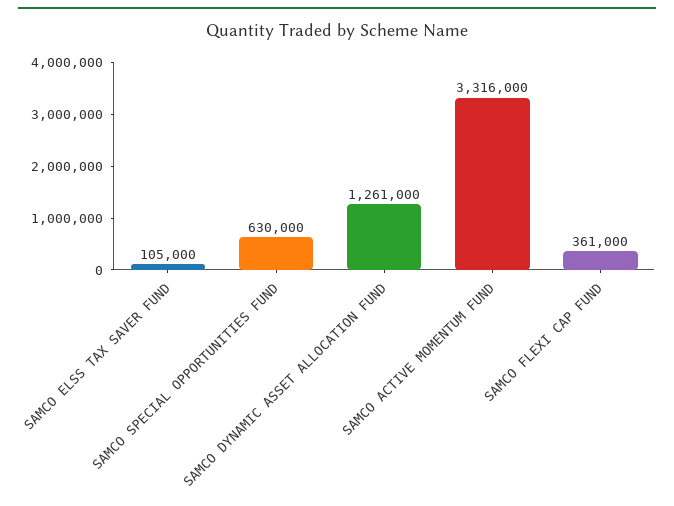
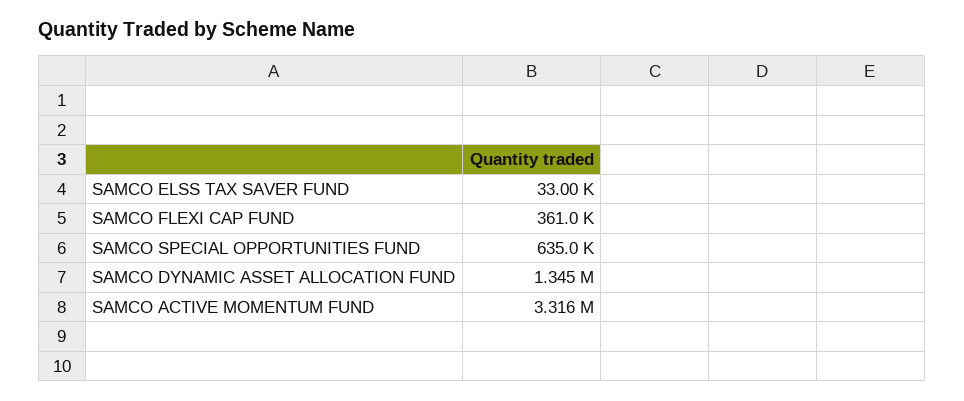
  {
-   "SAMCO ELSS TAX SAVER FUND": 105000,
+   "SAMCO ELSS TAX SAVER FUND": 33000,
-   "SAMCO SPECIAL OPPORTUNITIES FUND": 630000,
+   "SAMCO SPECIAL OPPORTUNITIES FUND": 635000,
-   "SAMCO DYNAMIC ASSET ALLOCATION FUND": 1261000,
+   "SAMCO DYNAMIC ASSET ALLOCATION FUND": 1345000,
    "SAMCO ACTIVE MOMENTUM FUND": 3316000,
    "SAMCO FLEXI CAP FUND": 361000
  }

